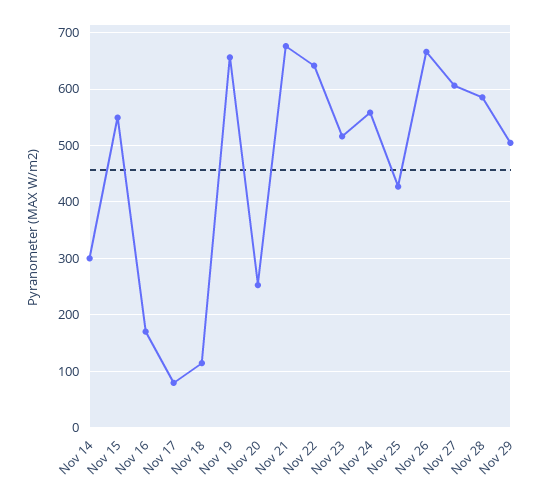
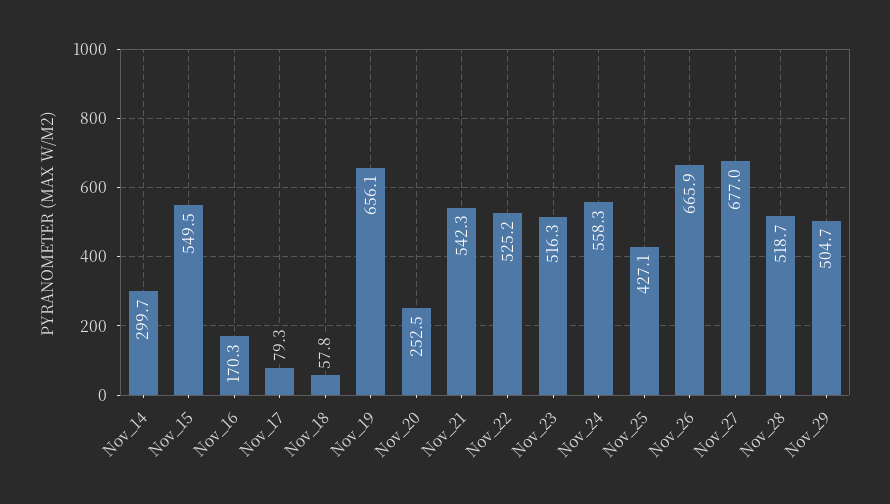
  {
    "Nov 14": 299.7,
    "Nov 15": 549.5,
    "Nov 16": 170.3,
    "Nov 17": 79.3,
-   "Nov 18": 120,
+   "Nov 18": 57.8,
    "Nov 19": 656.1,
    "Nov 20": 252.5,
-   "Nov 21": 680,
+   "Nov 21": 542.3,
-   "Nov 22": 640,
+   "Nov 22": 525.2,
    "Nov 23": 516.3,
    "Nov 24": 558.3,
    "Nov 25": 427.1,
    "Nov 26": 665.9,
-   "Nov 27": 600,
+   "Nov 27": 677,
-   "Nov 28": 580,
+   "Nov 28": 518.7,
    "Nov 29": 504.7
  }

